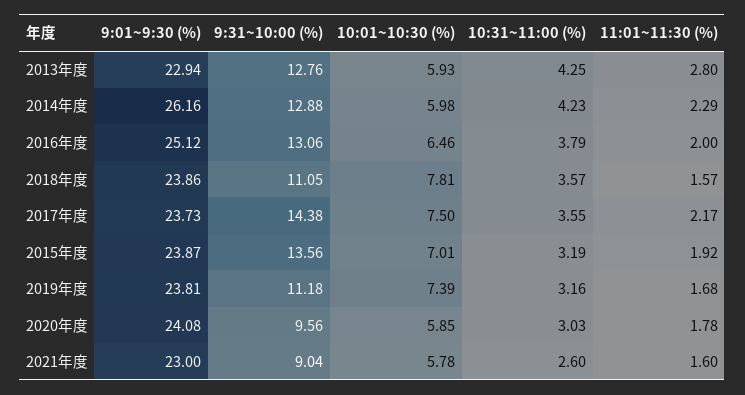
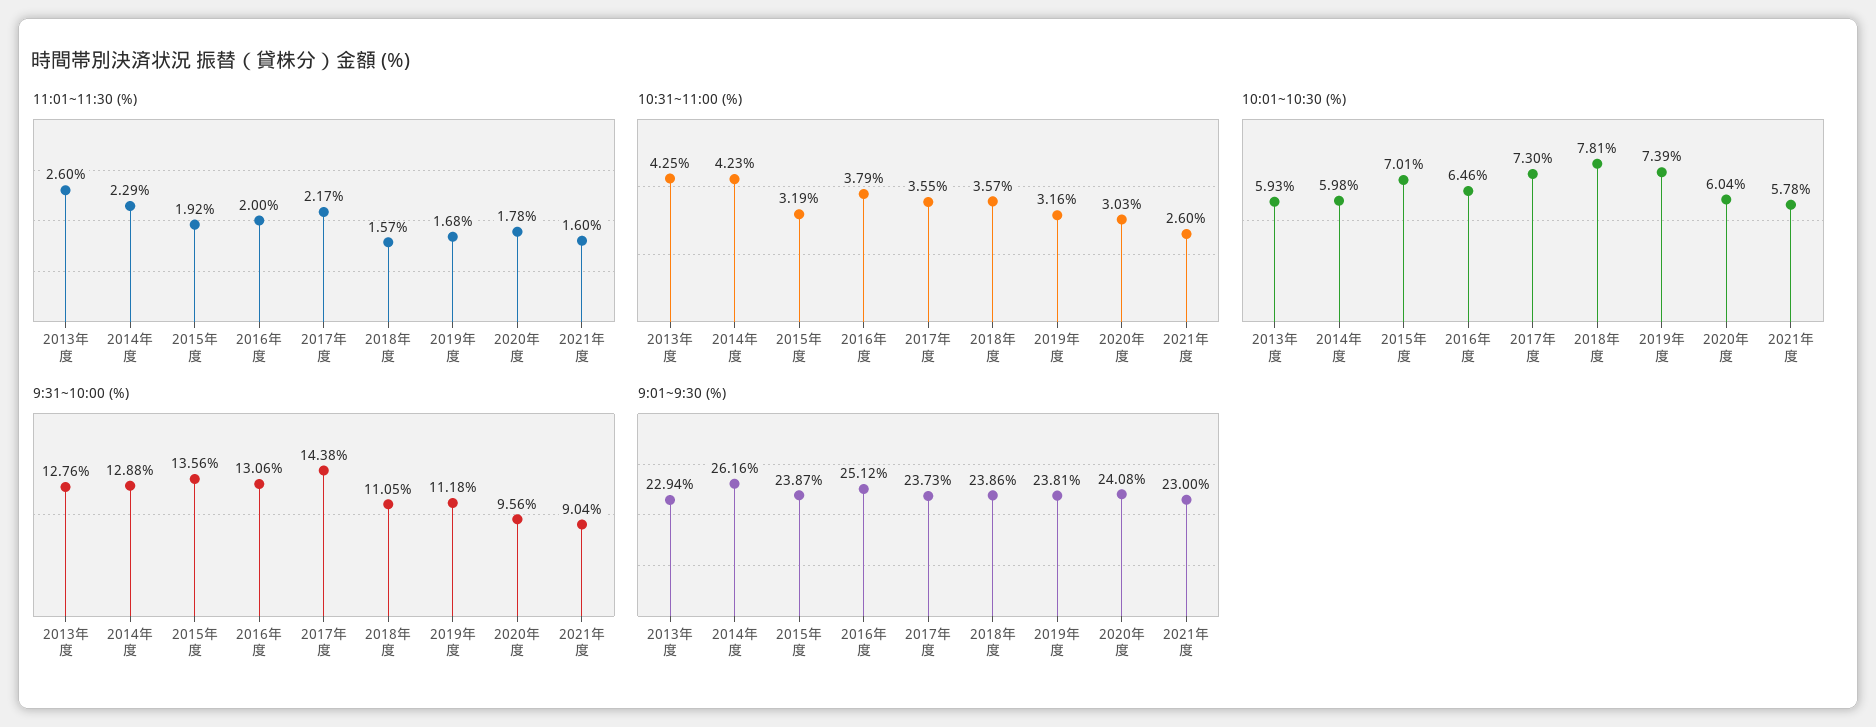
  {
    "9:01~9:30 (%)": {
      "2013年度": 22.94,
      "2014年度": 26.16,
      "2016年度": 25.12,
      "2018年度": 23.86,
      "2017年度": 23.73,
      "2015年度": 23.87,
      "2019年度": 23.81,
      "2020年度": 24.08,
      "2021年度": 23
    },
    "9:31~10:00 (%)": {
      "2013年度": 12.76,
      "2014年度": 12.88,
      "2016年度": 13.06,
      "2018年度": 11.05,
      "2017年度": 14.38,
      "2015年度": 13.56,
      "2019年度": 11.18,
      "2020年度": 9.56,
      "2021年度": 9.04
    },
    "10:01~10:30 (%)": {
      "2013年度": 5.93,
      "2014年度": 5.98,
      "2016年度": 6.46,
      "2018年度": 7.81,
-     "2017年度": 7.5,
+     "2017年度": 7.3,
      "2015年度": 7.01,
      "2019年度": 7.39,
-     "2020年度": 5.85,
+     "2020年度": 6.04,
      "2021年度": 5.78
    },
    "10:31~11:00 (%)": {
      "2013年度": 4.25,
      "2014年度": 4.23,
      "2016年度": 3.79,
      "2018年度": 3.57,
      "2017年度": 3.55,
      "2015年度": 3.19,
      "2019年度": 3.16,
      "2020年度": 3.03,
      "2021年度": 2.6
    },
    "11:01~11:30 (%)": {
-     "2013年度": 2.8,
+     "2013年度": 2.6,
      "2014年度": 2.29,
      "2016年度": 2,
      "2018年度": 1.57,
      "2017年度": 2.17,
      "2015年度": 1.92,
      "2019年度": 1.68,
      "2020年度": 1.78,
      "2021年度": 1.6
    }
  }

